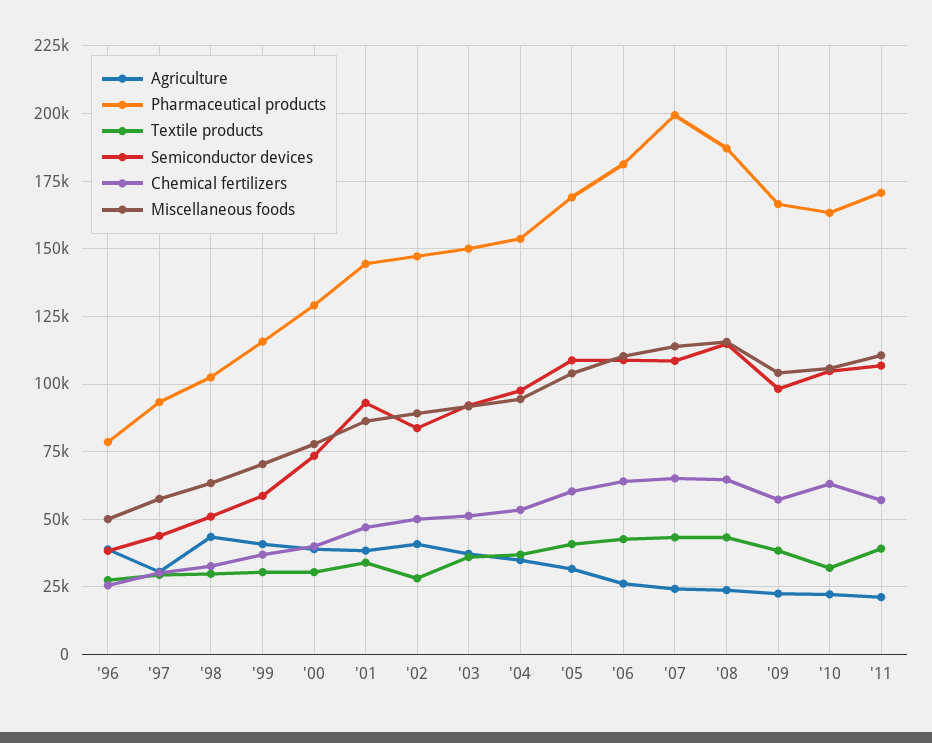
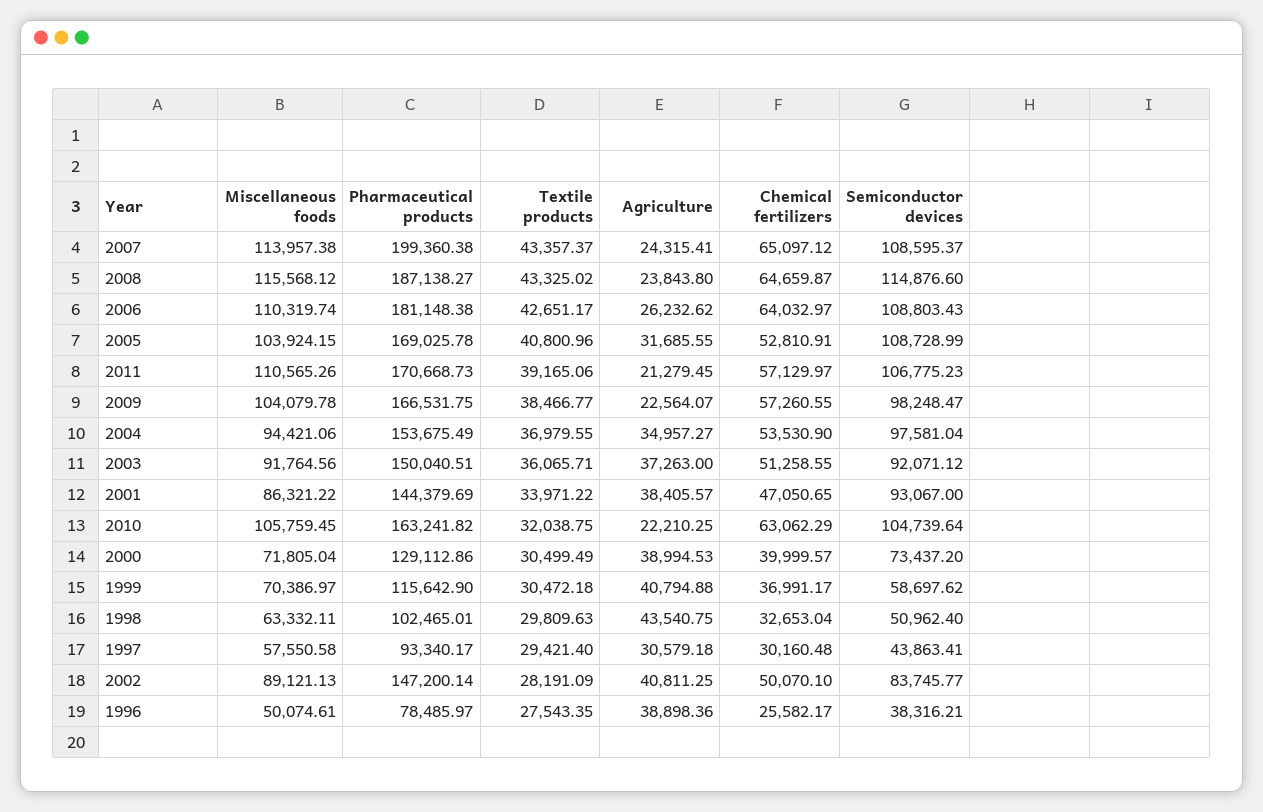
  {
    "Agriculture": {
      "'96": 38898.36,
      "'97": 30579.18,
      "'98": 43540.75,
      "'99": 40794.88,
      "'00": 38994.53,
      "'01": 38405.57,
      "'02": 40811.25,
      "'03": 37263,
      "'04": 34957.27,
      "'05": 31685.55,
      "'06": 26232.62,
      "'07": 24315.41,
      "'08": 23843.8,
      "'09": 22564.07,
      "'10": 22210.25,
      "'11": 21279.45
    },
    "Pharmaceutical products": {
      "'96": 78485.97,
      "'97": 93340.17,
      "'98": 102465.01,
      "'99": 115642.9,
      "'00": 129112.86,
      "'01": 144379.69,
      "'02": 147200.14,
      "'03": 150040.51,
      "'04": 153675.49,
      "'05": 169025.78,
      "'06": 181148.38,
      "'07": 199360.38,
      "'08": 187138.27,
      "'09": 166531.75,
      "'10": 163241.82,
      "'11": 170668.73
    },
    "Textile products": {
      "'96": 27543.35,
      "'97": 29421.4,
      "'98": 29809.63,
      "'99": 30472.18,
      "'00": 30499.49,
      "'01": 33971.22,
      "'02": 28191.09,
      "'03": 36065.71,
      "'04": 36979.55,
      "'05": 40800.96,
      "'06": 42651.17,
      "'07": 43357.37,
      "'08": 43325.02,
      "'09": 38466.77,
      "'10": 32038.75,
      "'11": 39165.06
    },
    "Semiconductor devices": {
      "'96": 38316.21,
      "'97": 43863.41,
      "'98": 50962.4,
      "'99": 58697.62,
      "'00": 73437.2,
      "'01": 93067,
      "'02": 83745.77,
      "'03": 92071.12,
      "'04": 97581.04,
      "'05": 108728.99,
      "'06": 108803.43,
      "'07": 108595.37,
      "'08": 114876.6,
      "'09": 98248.47,
      "'10": 104739.64,
      "'11": 106775.23
    },
    "Chemical fertilizers": {
      "'96": 25582.17,
      "'97": 30160.48,
      "'98": 32653.04,
      "'99": 36991.17,
      "'00": 39999.57,
      "'01": 47050.65,
      "'02": 50070.1,
      "'03": 51258.55,
      "'04": 53530.9,
-     "'05": 60000,
+     "'05": 52810.91,
      "'06": 64032.97,
      "'07": 65097.12,
      "'08": 64659.87,
      "'09": 57260.55,
      "'10": 63062.29,
      "'11": 57129.97
    },
    "Miscellaneous foods": {
      "'96": 50074.61,
      "'97": 57550.58,
      "'98": 63332.11,
      "'99": 70386.97,
-     "'00": 77500,
+     "'00": 71805.04,
      "'01": 86321.22,
      "'02": 89121.13,
      "'03": 91764.56,
      "'04": 94421.06,
      "'05": 103924.15,
      "'06": 110319.74,
      "'07": 113957.38,
      "'08": 115568.12,
      "'09": 104079.78,
      "'10": 105759.45,
      "'11": 110565.26
    }
  }

